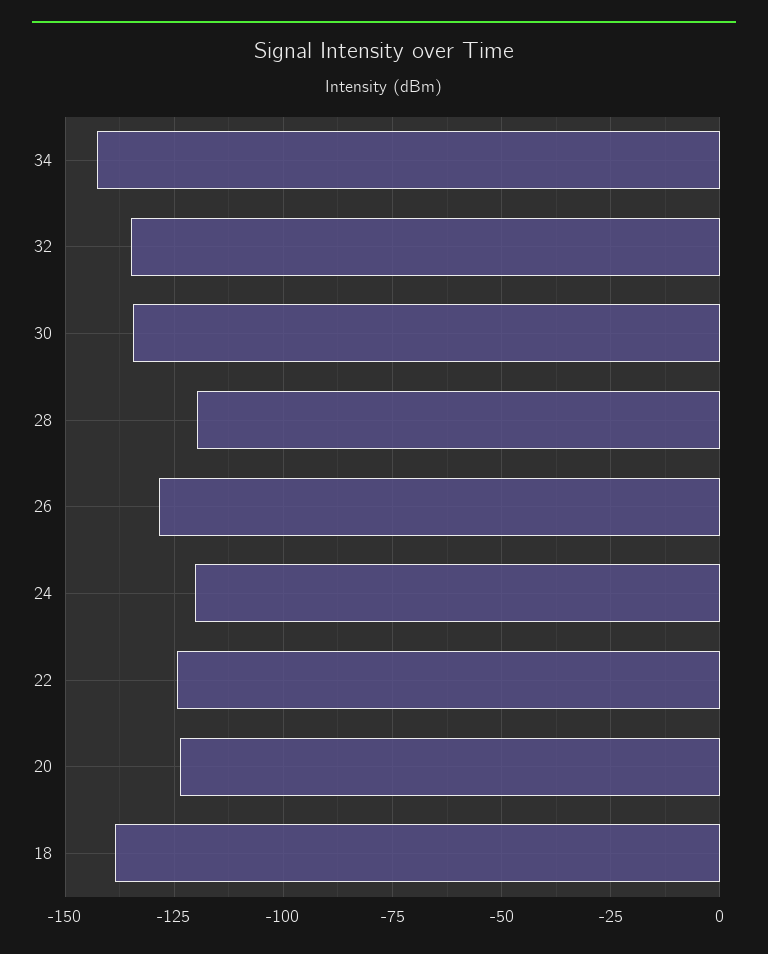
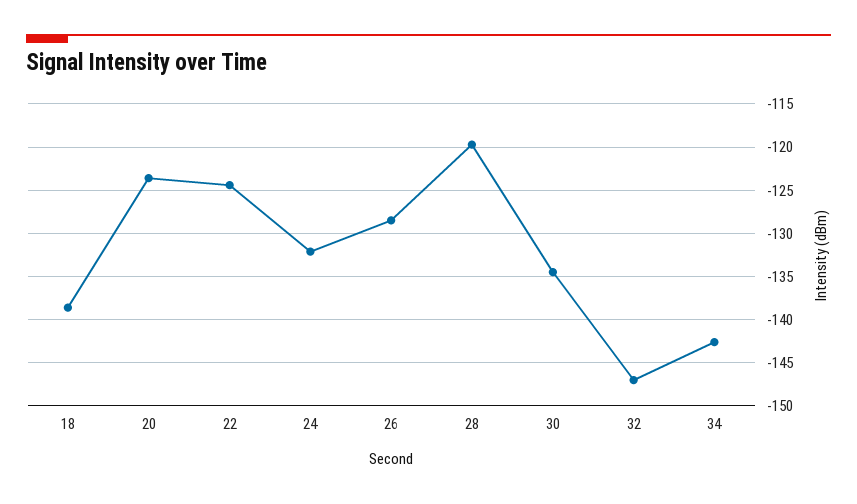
  {
    "34": -143,
-   "32": -135,
+   "32": -147,
    "30": -135,
    "28": -120,
    "26": -129,
-   "24": -120,
+   "24": -132,
    "22": -124,
    "20": -124,
    "18": -139
  }

